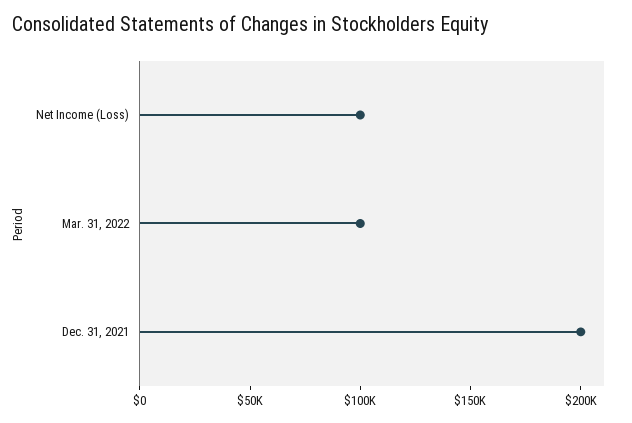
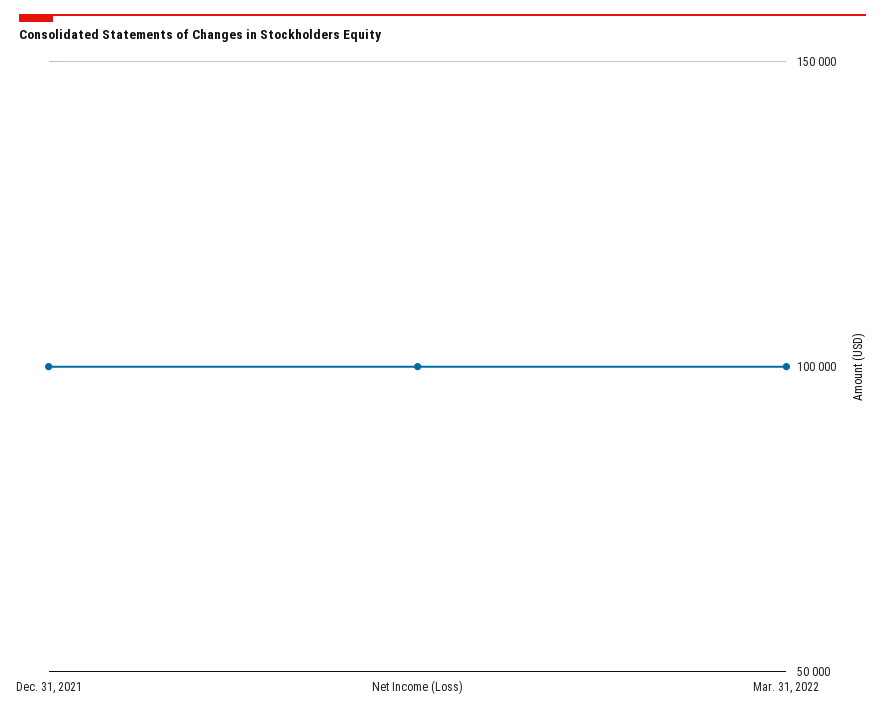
  {
    "Net Income (Loss)": 100000,
    "Mar. 31, 2022": 100000,
-   "Dec. 31, 2021": 200000
+   "Dec. 31, 2021": 100000
  }

